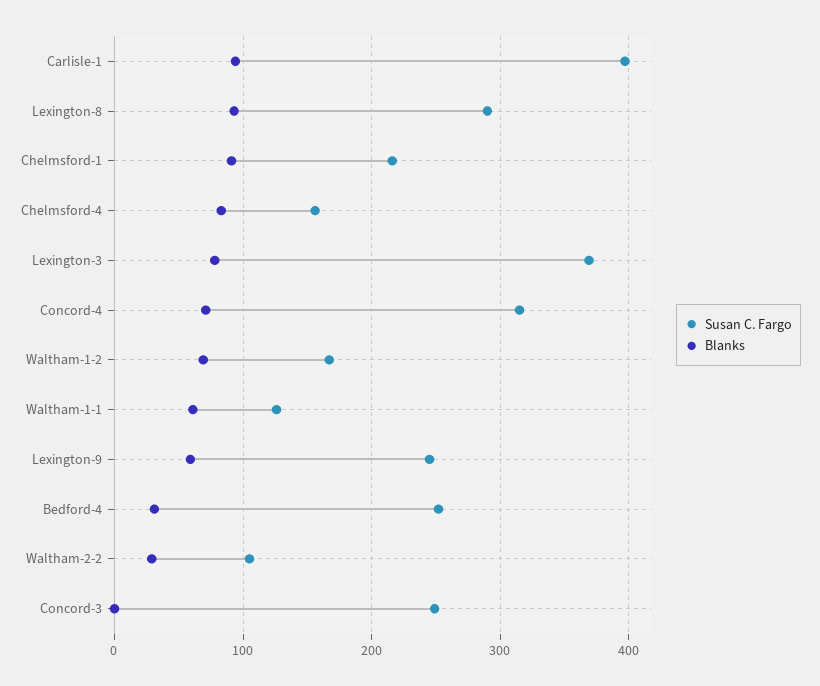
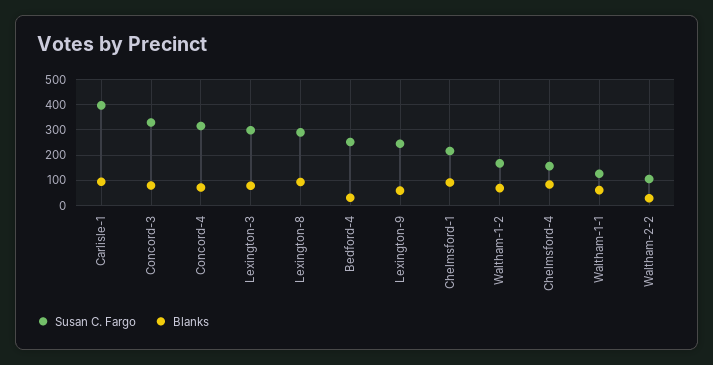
  {
    "Susan C. Fargo": {
      "Carlisle-1": 400,
      "Lexington-8": 290,
      "Chelmsford-1": 220,
      "Chelmsford-4": 160,
-     "Lexington-3": 370,
+     "Lexington-3": 300,
      "Concord-4": 320,
      "Waltham-1-2": 170,
      "Waltham-1-1": 130,
      "Lexington-9": 250,
      "Bedford-4": 250,
      "Waltham-2-2": 110,
-     "Concord-3": 250
+     "Concord-3": 325
    },
    "Blanks": {
      "Carlisle-1": 90,
      "Lexington-8": 90,
      "Chelmsford-1": 90,
      "Chelmsford-4": 80,
      "Lexington-3": 80,
      "Concord-4": 70,
      "Waltham-1-2": 70,
      "Waltham-1-1": 60,
      "Lexington-9": 60,
      "Bedford-4": 30,
      "Waltham-2-2": 30,
-     "Concord-3": 0
+     "Concord-3": 75
    }
  }

